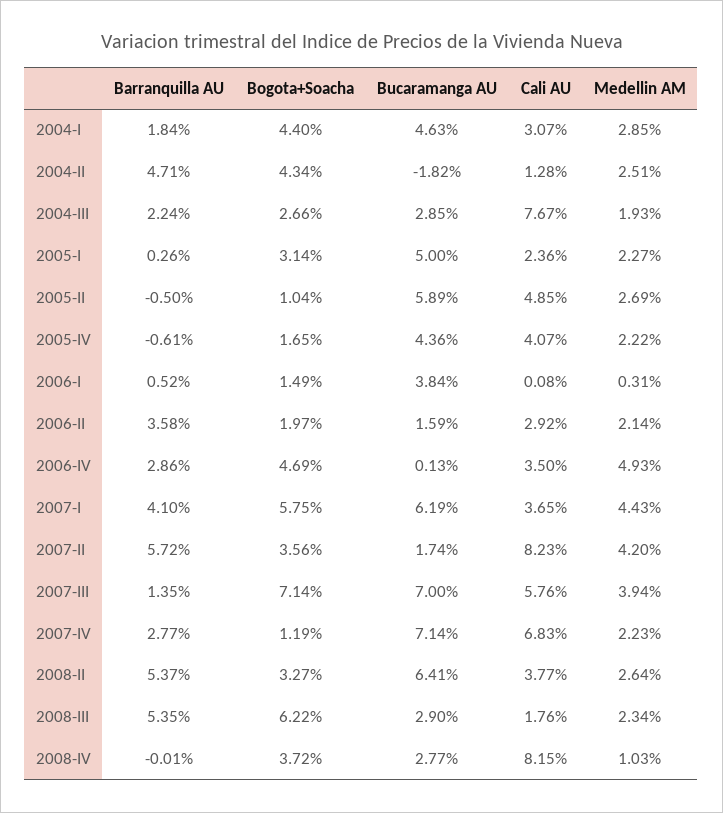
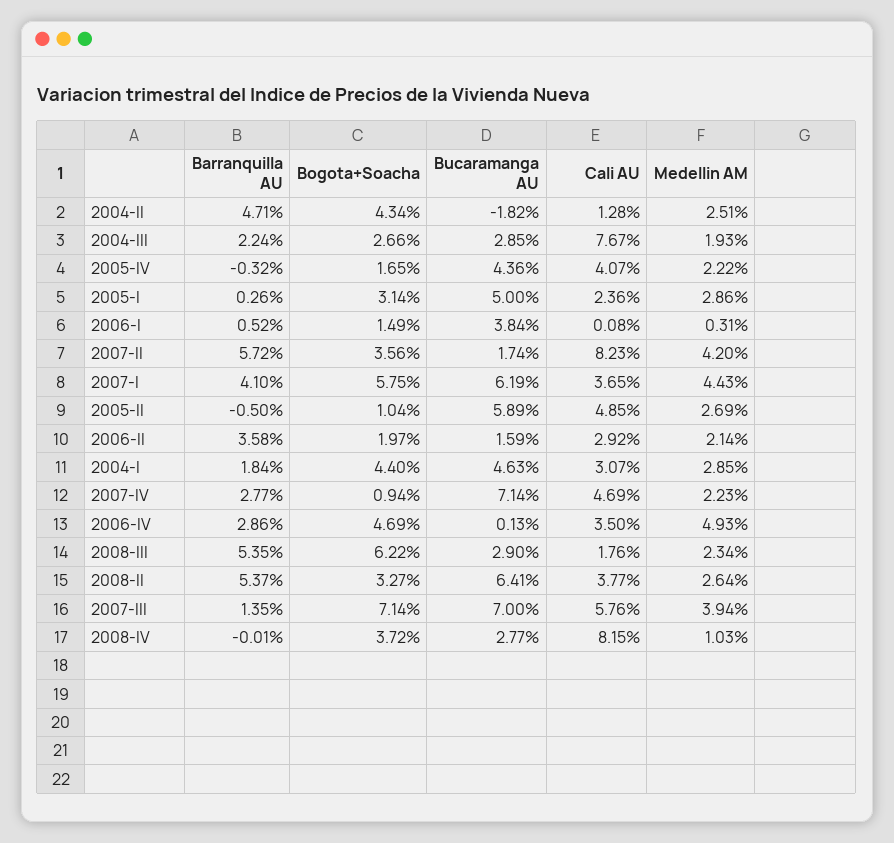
  {
    "Barranquilla AU": {
      "2004-I": 1.84,
      "2004-II": 4.71,
      "2004-III": 2.24,
      "2005-I": 0.26,
      "2005-II": -0.5,
-     "2005-IV": -0.61,
+     "2005-IV": -0.32,
      "2006-I": 0.52,
      "2006-II": 3.58,
      "2006-IV": 2.86,
      "2007-I": 4.1,
      "2007-II": 5.72,
      "2007-III": 1.35,
      "2007-IV": 2.77,
      "2008-II": 5.37,
      "2008-III": 5.35,
      "2008-IV": -0.01
    },
    "Bogota+Soacha": {
      "2004-I": 4.4,
      "2004-II": 4.34,
      "2004-III": 2.66,
      "2005-I": 3.14,
      "2005-II": 1.04,
      "2005-IV": 1.65,
      "2006-I": 1.49,
      "2006-II": 1.97,
      "2006-IV": 4.69,
      "2007-I": 5.75,
      "2007-II": 3.56,
      "2007-III": 7.14,
-     "2007-IV": 1.19,
+     "2007-IV": 0.94,
      "2008-II": 3.27,
      "2008-III": 6.22,
      "2008-IV": 3.72
    },
    "Bucaramanga AU": {
      "2004-I": 4.63,
      "2004-II": -1.82,
      "2004-III": 2.85,
      "2005-I": 5,
      "2005-II": 5.89,
      "2005-IV": 4.36,
      "2006-I": 3.84,
      "2006-II": 1.59,
      "2006-IV": 0.13,
      "2007-I": 6.19,
      "2007-II": 1.74,
      "2007-III": 7,
      "2007-IV": 7.14,
      "2008-II": 6.41,
      "2008-III": 2.9,
      "2008-IV": 2.77
    },
    "Cali AU": {
      "2004-I": 3.07,
      "2004-II": 1.28,
      "2004-III": 7.67,
      "2005-I": 2.36,
      "2005-II": 4.85,
      "2005-IV": 4.07,
      "2006-I": 0.08,
      "2006-II": 2.92,
      "2006-IV": 3.5,
      "2007-I": 3.65,
      "2007-II": 8.23,
      "2007-III": 5.76,
-     "2007-IV": 6.83,
+     "2007-IV": 4.69,
      "2008-II": 3.77,
      "2008-III": 1.76,
      "2008-IV": 8.15
    },
    "Medellin AM": {
      "2004-I": 2.85,
      "2004-II": 2.51,
      "2004-III": 1.93,
-     "2005-I": 2.27,
+     "2005-I": 2.86,
      "2005-II": 2.69,
      "2005-IV": 2.22,
      "2006-I": 0.31,
      "2006-II": 2.14,
      "2006-IV": 4.93,
      "2007-I": 4.43,
      "2007-II": 4.2,
      "2007-III": 3.94,
      "2007-IV": 2.23,
      "2008-II": 2.64,
      "2008-III": 2.34,
      "2008-IV": 1.03
    }
  }

